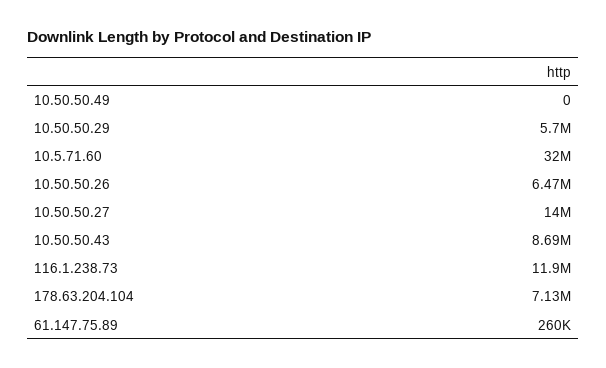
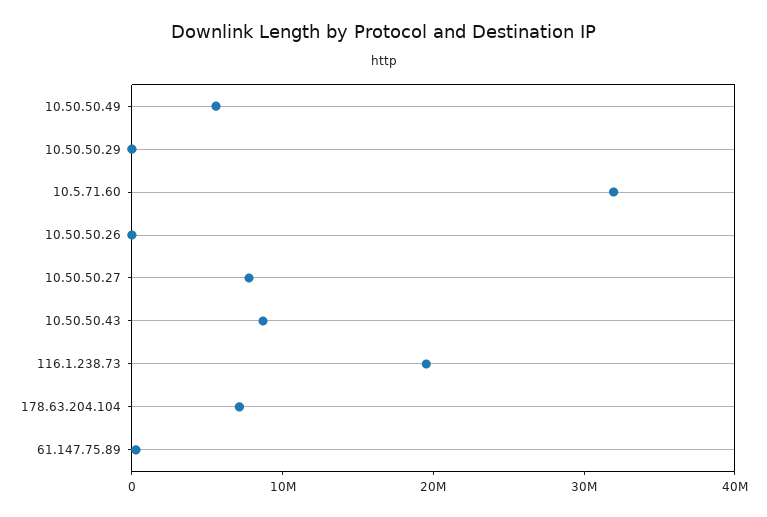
  {
-   "10.50.50.49": 0,
+   "10.50.50.49": 6000000,
-   "10.50.50.29": 5700000,
+   "10.50.50.29": 0,
    "10.5.71.60": 32000000,
-   "10.50.50.26": 6470000,
+   "10.50.50.26": 0,
-   "10.50.50.27": 14000000,
+   "10.50.50.27": 8000000,
    "10.50.50.43": 8690000,
-   "116.1.238.73": 11900000,
+   "116.1.238.73": 20000000,
    "178.63.204.104": 7130000,
    "61.147.75.89": 260000
  }

